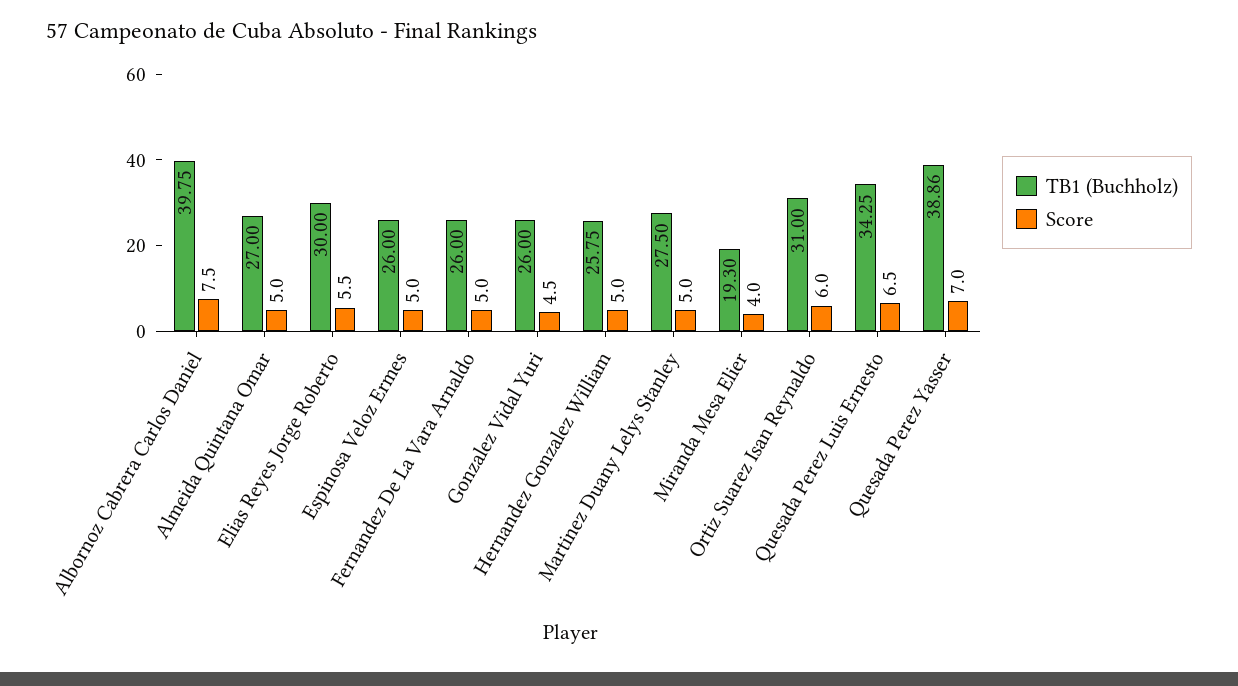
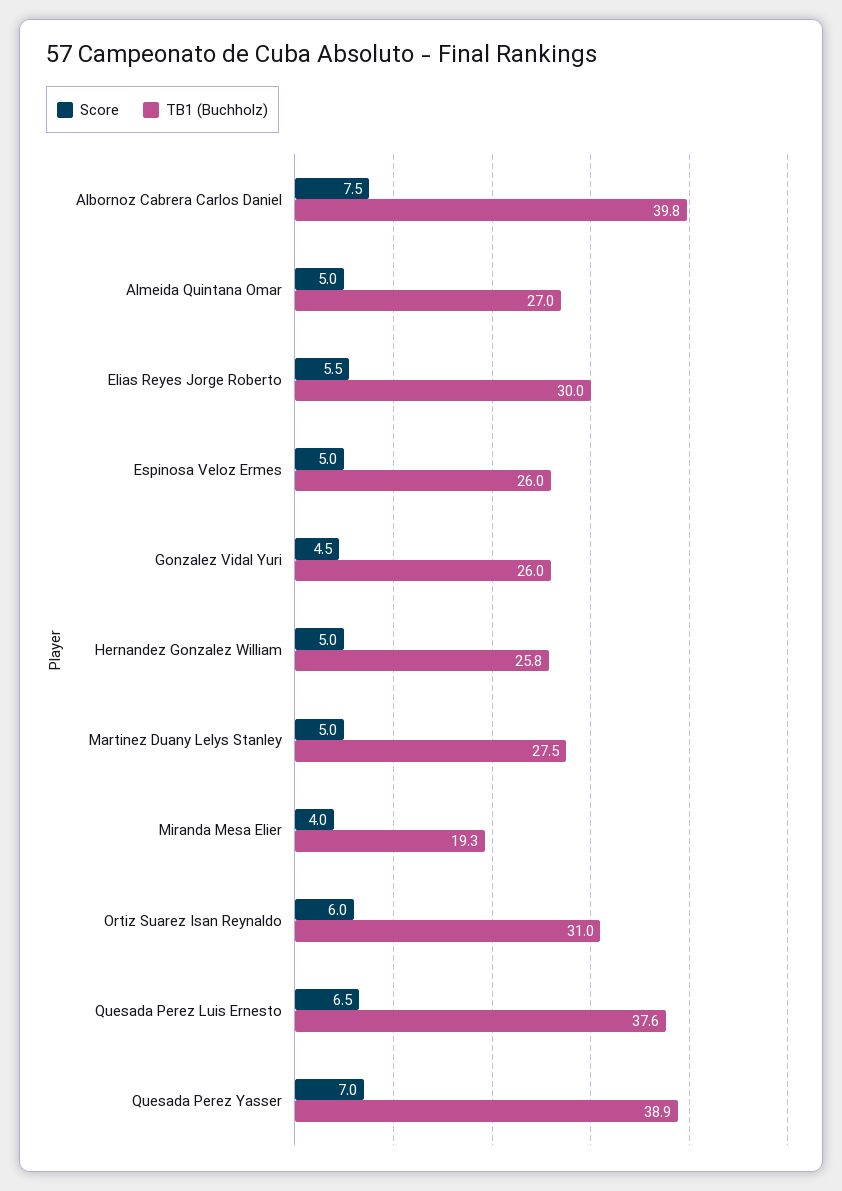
  {
    "TB1 (Buchholz)": {
      "Albornoz Cabrera Carlos Daniel": 39.75,
      "Almeida Quintana Omar": 27,
      "Elias Reyes Jorge Roberto": 30,
      "Espinosa Veloz Ermes": 26,
-     "Fernandez De La Vara Arnaldo": 26,
      "Gonzalez Vidal Yuri": 26,
      "Hernandez Gonzalez William": 25.75,
      "Martinez Duany Lelys Stanley": 27.5,
      "Miranda Mesa Elier": 19.3,
      "Ortiz Suarez Isan Reynaldo": 31,
-     "Quesada Perez Luis Ernesto": 34.25,
+     "Quesada Perez Luis Ernesto": 37.6,
      "Quesada Perez Yasser": 38.86
    },
    "Score": {
      "Albornoz Cabrera Carlos Daniel": 7.5,
      "Almeida Quintana Omar": 5,
      "Elias Reyes Jorge Roberto": 5.5,
      "Espinosa Veloz Ermes": 5,
-     "Fernandez De La Vara Arnaldo": 5,
      "Gonzalez Vidal Yuri": 4.5,
      "Hernandez Gonzalez William": 5,
      "Martinez Duany Lelys Stanley": 5,
      "Miranda Mesa Elier": 4,
      "Ortiz Suarez Isan Reynaldo": 6,
      "Quesada Perez Luis Ernesto": 6.5,
      "Quesada Perez Yasser": 7
    }
  }

